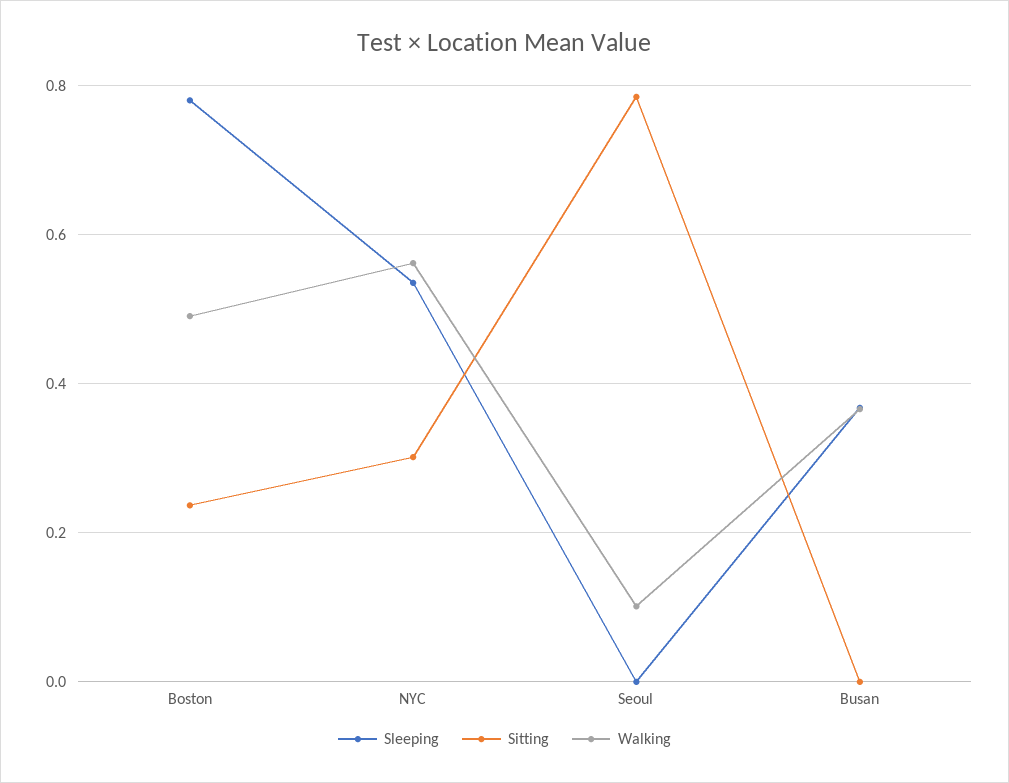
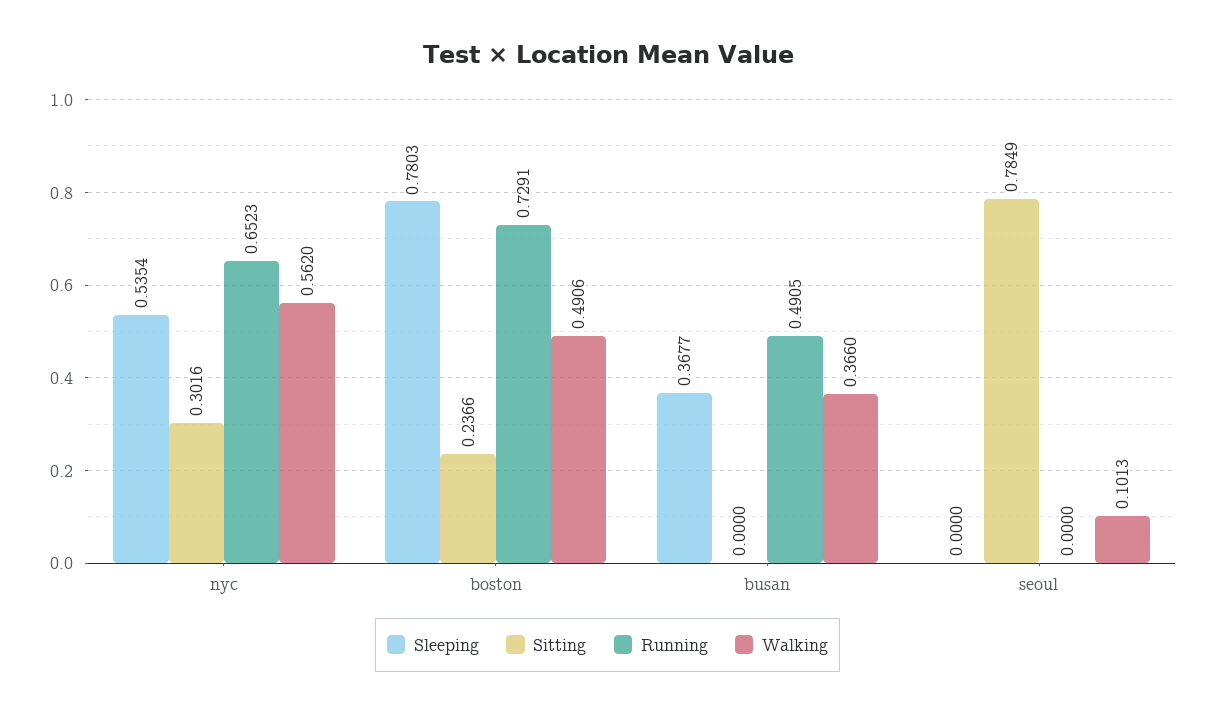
  {
    "Sleeping": {
      "Boston": 0.7803,
      "NYC": 0.5354,
      "Seoul": 0,
      "Busan": 0.3677
    },
    "Sitting": {
      "Boston": 0.2366,
      "NYC": 0.3016,
      "Seoul": 0.7849,
      "Busan": 0
    },
    "Walking": {
      "Boston": 0.4906,
      "NYC": 0.562,
      "Seoul": 0.1013,
      "Busan": 0.366
-   }
+   },
+   "Running": {
+     "NYC": 0.6523,
+     "Boston": 0.7291,
+     "Busan": 0.4905,
+     "Seoul": 0
+   }
  }

